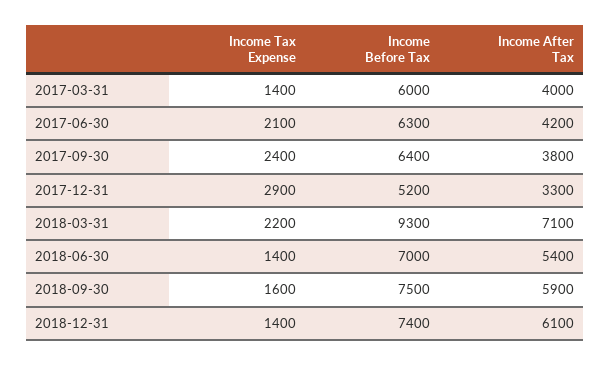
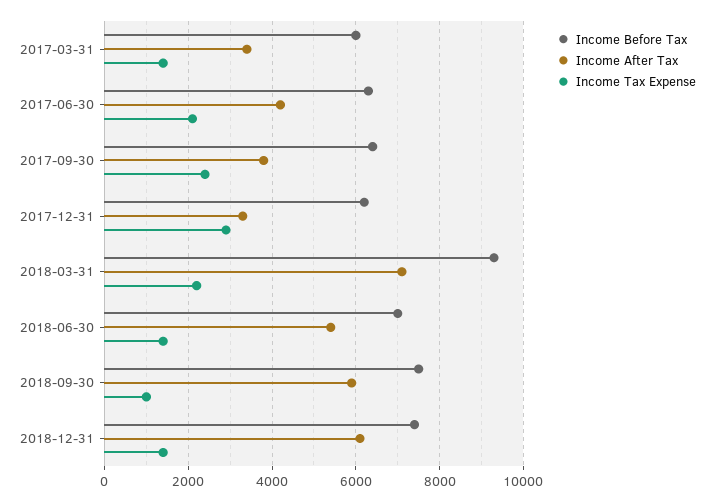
  {
    "Income Tax Expense": {
      "2017-03-31": 1400,
      "2017-06-30": 2100,
      "2017-09-30": 2400,
      "2017-12-31": 2900,
      "2018-03-31": 2200,
      "2018-06-30": 1400,
-     "2018-09-30": 1600,
+     "2018-09-30": 1000,
      "2018-12-31": 1400
    },
    "Income Before Tax": {
      "2017-03-31": 6000,
      "2017-06-30": 6300,
      "2017-09-30": 6400,
-     "2017-12-31": 5200,
+     "2017-12-31": 6200,
      "2018-03-31": 9300,
      "2018-06-30": 7000,
      "2018-09-30": 7500,
      "2018-12-31": 7400
    },
    "Income After Tax": {
-     "2017-03-31": 4000,
+     "2017-03-31": 3400,
      "2017-06-30": 4200,
      "2017-09-30": 3800,
      "2017-12-31": 3300,
      "2018-03-31": 7100,
      "2018-06-30": 5400,
      "2018-09-30": 5900,
      "2018-12-31": 6100
    }
  }

